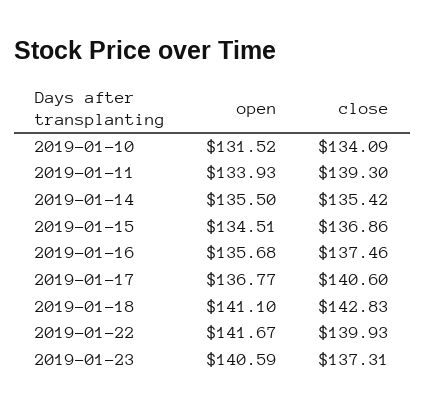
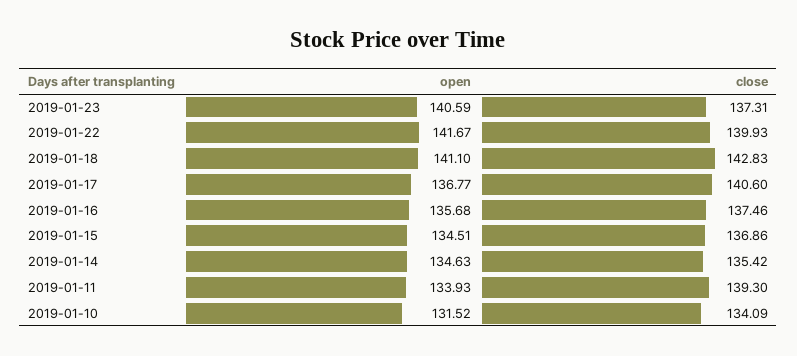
  {
    "open": {
      "2019-01-10": 131.52,
      "2019-01-11": 133.93,
-     "2019-01-14": 135.5,
+     "2019-01-14": 134.63,
      "2019-01-15": 134.51,
      "2019-01-16": 135.68,
      "2019-01-17": 136.77,
      "2019-01-18": 141.1,
      "2019-01-22": 141.67,
      "2019-01-23": 140.59
    },
    "close": {
      "2019-01-10": 134.09,
      "2019-01-11": 139.3,
      "2019-01-14": 135.42,
      "2019-01-15": 136.86,
      "2019-01-16": 137.46,
      "2019-01-17": 140.6,
      "2019-01-18": 142.83,
      "2019-01-22": 139.93,
      "2019-01-23": 137.31
    }
  }

